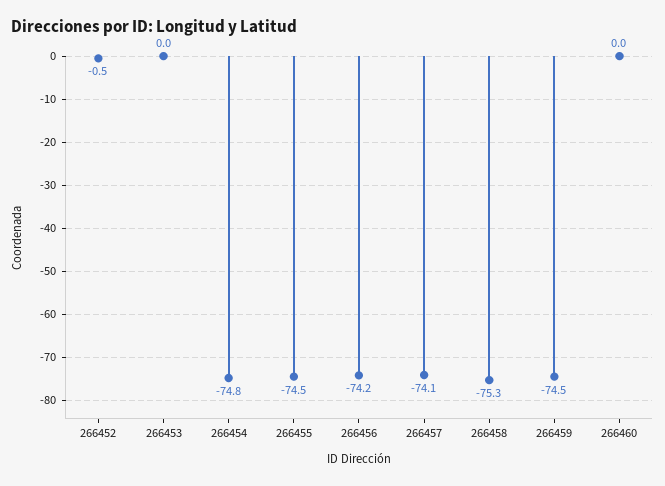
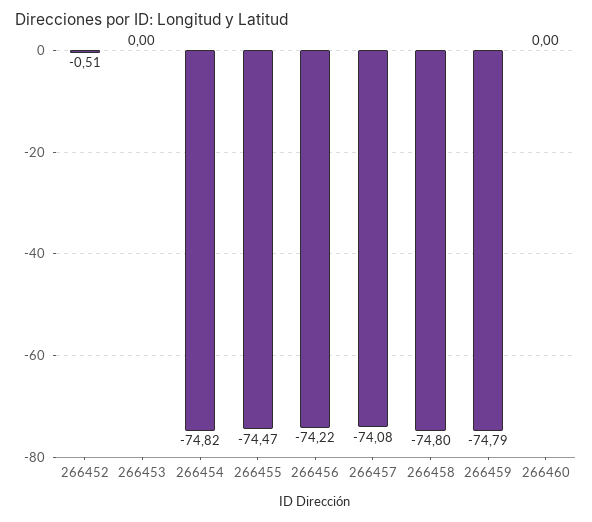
  {
    "266452": -0.51,
    "266453": 0,
    "266454": -74.82,
    "266455": -74.47,
    "266456": -74.22,
    "266457": -74.08,
-   "266458": -75.3,
+   "266458": -74.8,
-   "266459": -74.5,
+   "266459": -74.79,
    "266460": 0
  }

